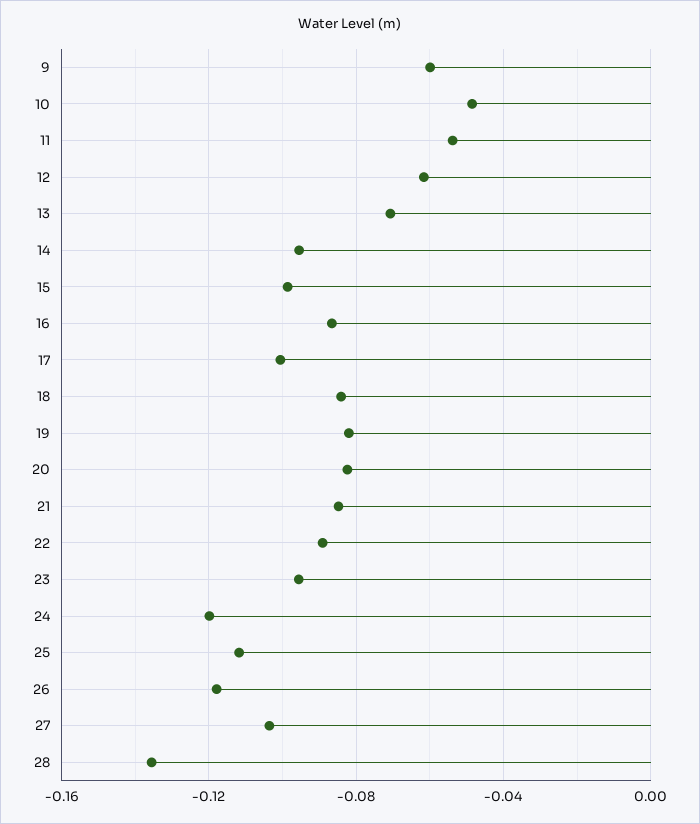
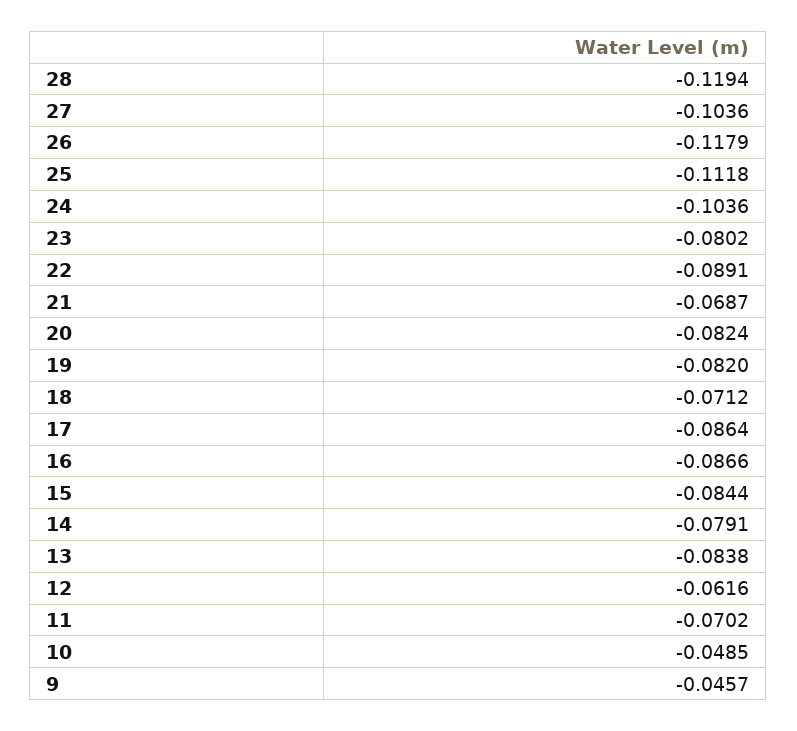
  {
-   "9": -0.06,
+   "9": -0.0457,
    "10": -0.0485,
-   "11": -0.055,
+   "11": -0.0702,
    "12": -0.0616,
-   "13": -0.07,
+   "13": -0.0838,
-   "14": -0.095,
+   "14": -0.0791,
-   "15": -0.1,
+   "15": -0.0844,
    "16": -0.0866,
-   "17": -0.1,
+   "17": -0.0864,
-   "18": -0.085,
+   "18": -0.0712,
    "19": -0.082,
    "20": -0.0824,
-   "21": -0.085,
+   "21": -0.0687,
    "22": -0.0891,
-   "23": -0.095,
+   "23": -0.0802,
-   "24": -0.12,
+   "24": -0.1036,
    "25": -0.1118,
    "26": -0.1179,
    "27": -0.1036,
-   "28": -0.135
+   "28": -0.1194
  }

